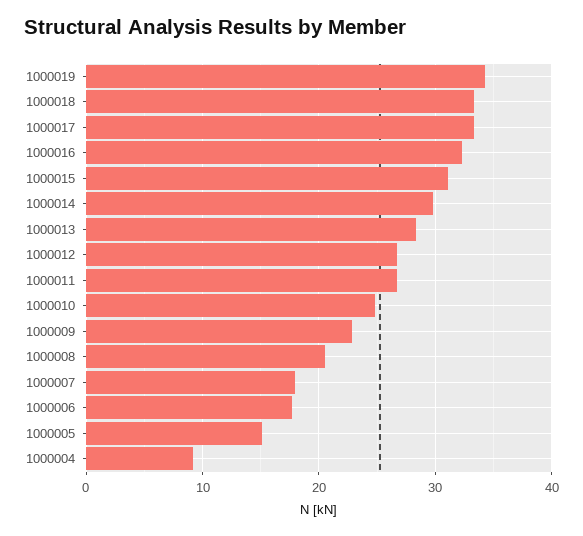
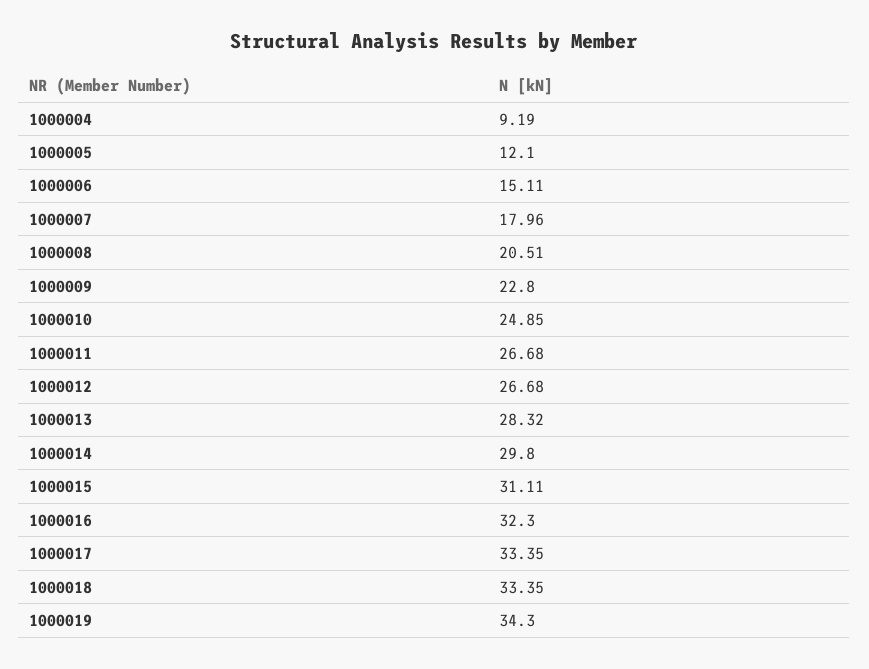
  {
    "1000019": 34.3,
    "1000018": 33.35,
    "1000017": 33.35,
    "1000016": 32.3,
    "1000015": 31.11,
    "1000014": 29.8,
    "1000013": 28.32,
    "1000012": 26.68,
    "1000011": 26.68,
    "1000010": 24.85,
    "1000009": 22.8,
    "1000008": 20.51,
    "1000007": 17.96,
-   "1000006": 18,
+   "1000006": 15.11,
-   "1000005": 15,
+   "1000005": 12.1,
    "1000004": 9.19
  }

